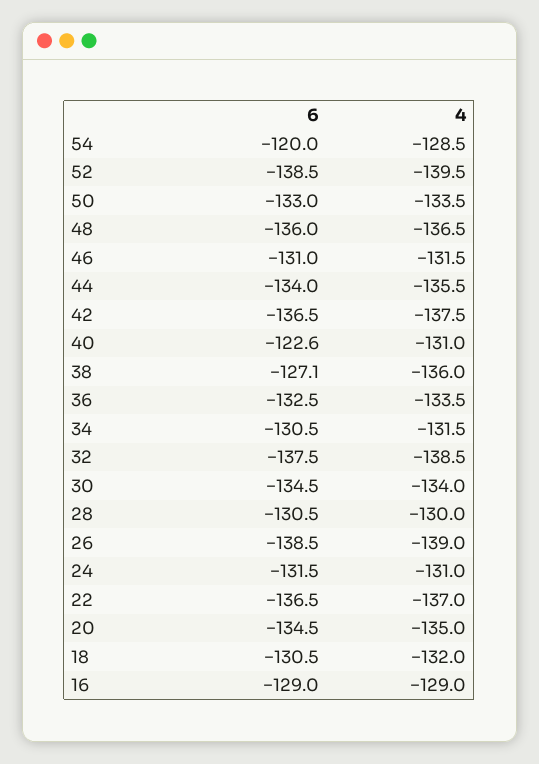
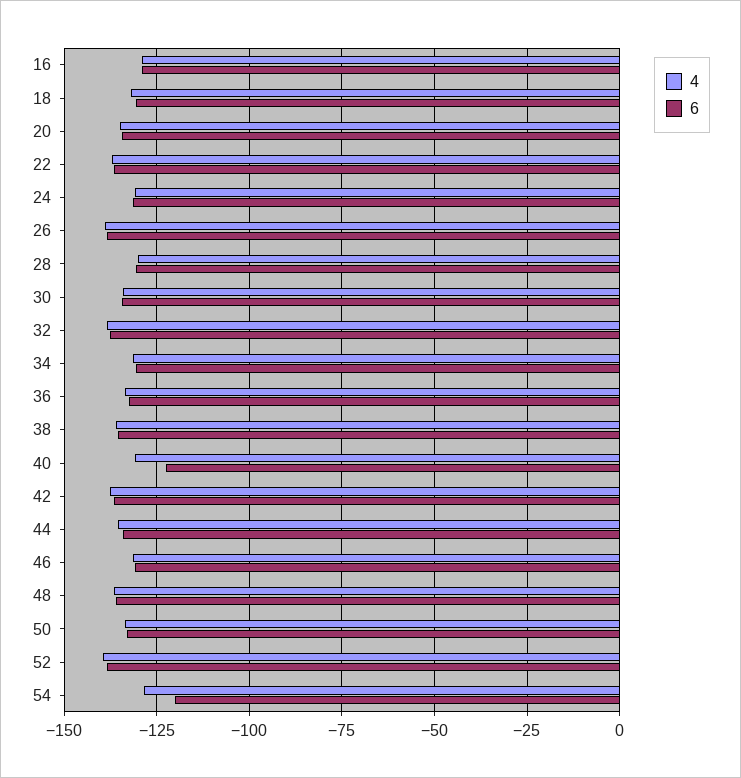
  {
    "6": {
      "54": -120,
      "52": -138.5,
      "50": -133,
      "48": -136,
      "46": -131,
      "44": -134,
      "42": -136.5,
      "40": -122.6,
-     "38": -127.1,
+     "38": -135,
      "36": -132.5,
      "34": -130.5,
      "32": -137.5,
      "30": -134.5,
      "28": -130.5,
      "26": -138.5,
      "24": -131.5,
      "22": -136.5,
      "20": -134.5,
      "18": -130.5,
      "16": -129
    },
    "4": {
      "54": -128.5,
      "52": -139.5,
      "50": -133.5,
      "48": -136.5,
      "46": -131.5,
      "44": -135.5,
      "42": -137.5,
      "40": -131,
      "38": -136,
      "36": -133.5,
      "34": -131.5,
      "32": -138.5,
      "30": -134,
      "28": -130,
      "26": -139,
      "24": -131,
      "22": -137,
      "20": -135,
      "18": -132,
      "16": -129
    }
  }

